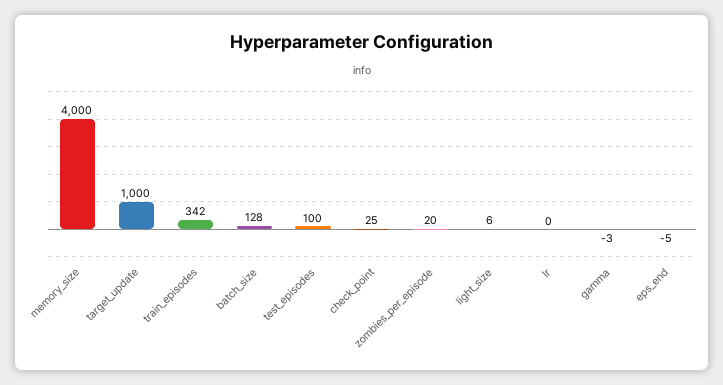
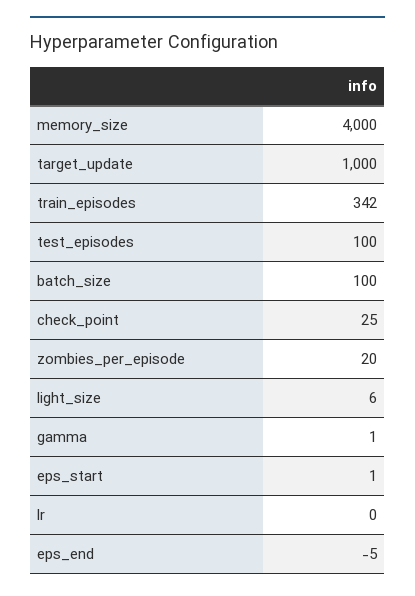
  {
    "memory_size": 4000,
    "target_update": 1000,
    "train_episodes": 342,
-   "batch_size": 128,
+   "batch_size": 100,
    "test_episodes": 100,
    "check_point": 25,
    "zombies_per_episode": 20,
    "light_size": 6,
    "lr": 0,
-   "gamma": -3,
+   "gamma": 1,
-   "eps_end": -5
+   "eps_end": -5,
+   "eps_start": 1
  }

